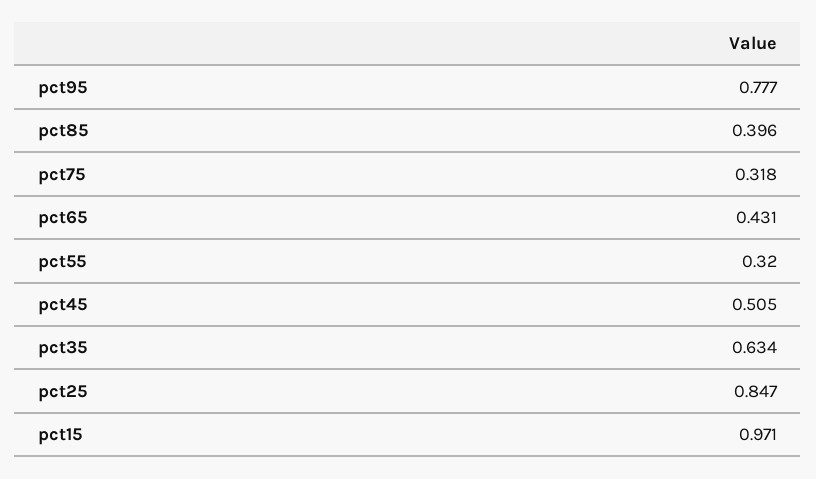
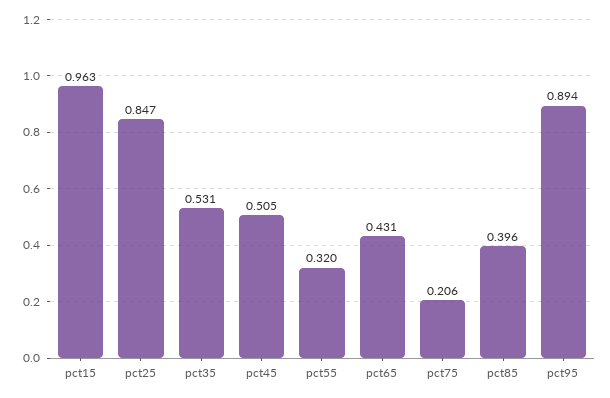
  {
-   "pct95": 0.777,
+   "pct95": 0.894,
    "pct85": 0.396,
-   "pct75": 0.318,
+   "pct75": 0.206,
    "pct65": 0.431,
    "pct55": 0.32,
    "pct45": 0.505,
-   "pct35": 0.634,
+   "pct35": 0.531,
    "pct25": 0.847,
-   "pct15": 0.971
+   "pct15": 0.963
  }

